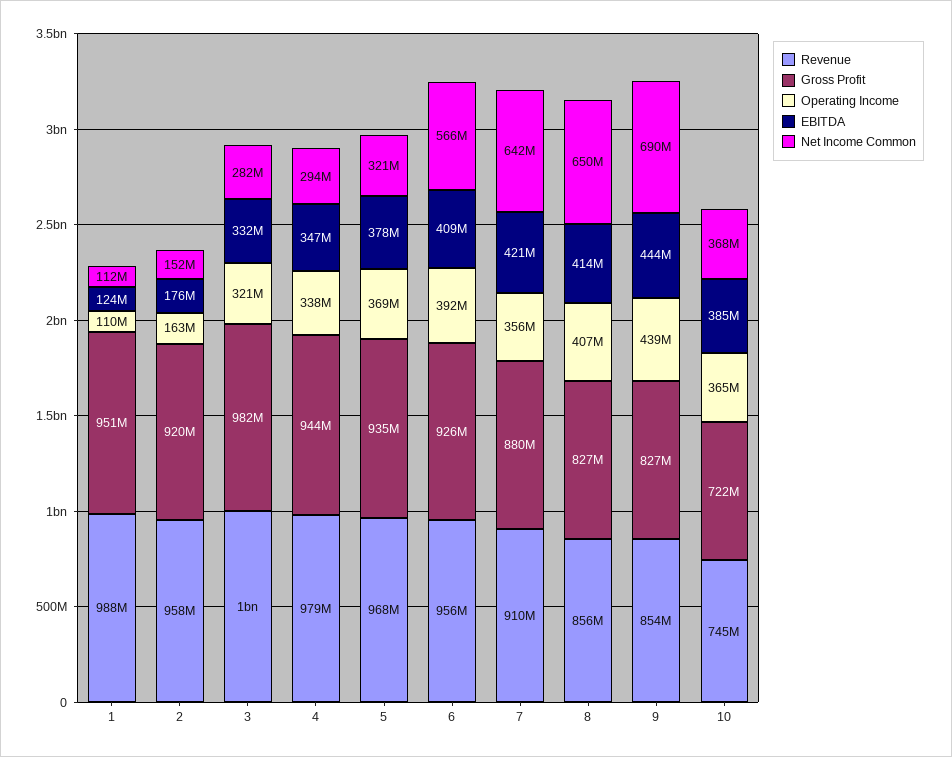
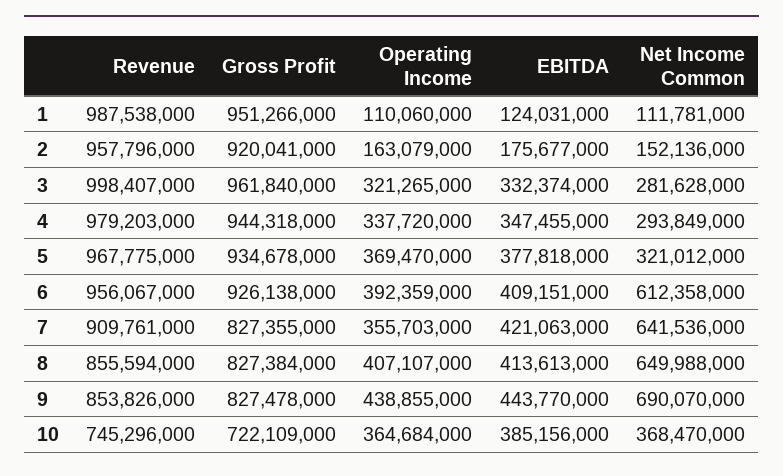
  {
    "Revenue": {
      "1": 987538000,
      "2": 957796000,
      "3": 998407000,
      "4": 979203000,
      "5": 967775000,
      "6": 956067000,
      "7": 909761000,
      "8": 855594000,
      "9": 853826000,
      "10": 745296000
    },
    "Gross Profit": {
      "1": 951266000,
      "2": 920041000,
-     "3": 982000000,
+     "3": 961840000,
      "4": 944318000,
      "5": 934678000,
      "6": 926138000,
-     "7": 880000000,
+     "7": 827355000,
      "8": 827384000,
      "9": 827478000,
      "10": 722109000
    },
    "Operating Income": {
      "1": 110060000,
      "2": 163079000,
      "3": 321265000,
      "4": 337720000,
      "5": 369470000,
      "6": 392359000,
      "7": 355703000,
      "8": 407107000,
      "9": 438855000,
      "10": 364684000
    },
    "EBITDA": {
      "1": 124031000,
      "2": 175677000,
      "3": 332374000,
      "4": 347455000,
      "5": 377818000,
      "6": 409151000,
      "7": 421063000,
      "8": 413613000,
      "9": 443770000,
      "10": 385156000
    },
    "Net Income Common": {
      "1": 111781000,
      "2": 152136000,
      "3": 281628000,
      "4": 293849000,
      "5": 321012000,
-     "6": 566000000,
+     "6": 612358000,
      "7": 641536000,
      "8": 649988000,
      "9": 690070000,
      "10": 368470000
    }
  }

